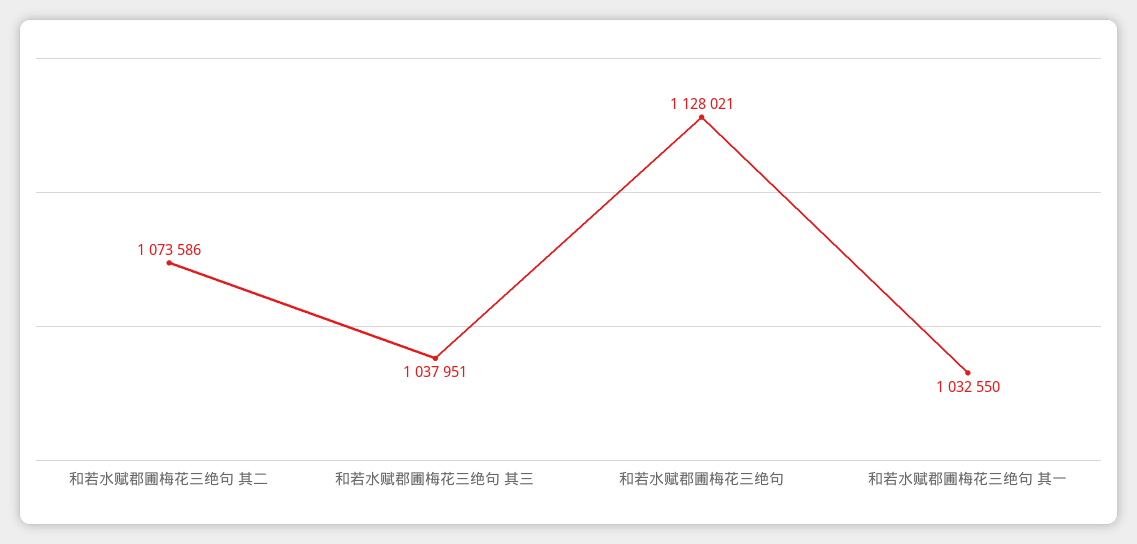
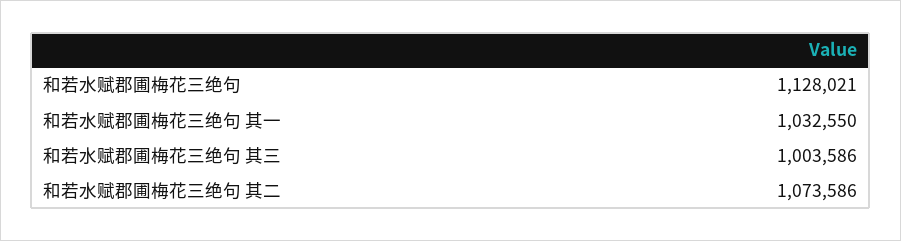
  {
    "和若水赋郡圃梅花三绝句 其二": 1073586,
-   "和若水赋郡圃梅花三绝句 其三": 1037951,
+   "和若水赋郡圃梅花三绝句 其三": 1003586,
    "和若水赋郡圃梅花三绝句": 1128021,
    "和若水赋郡圃梅花三绝句 其一": 1032550
  }

